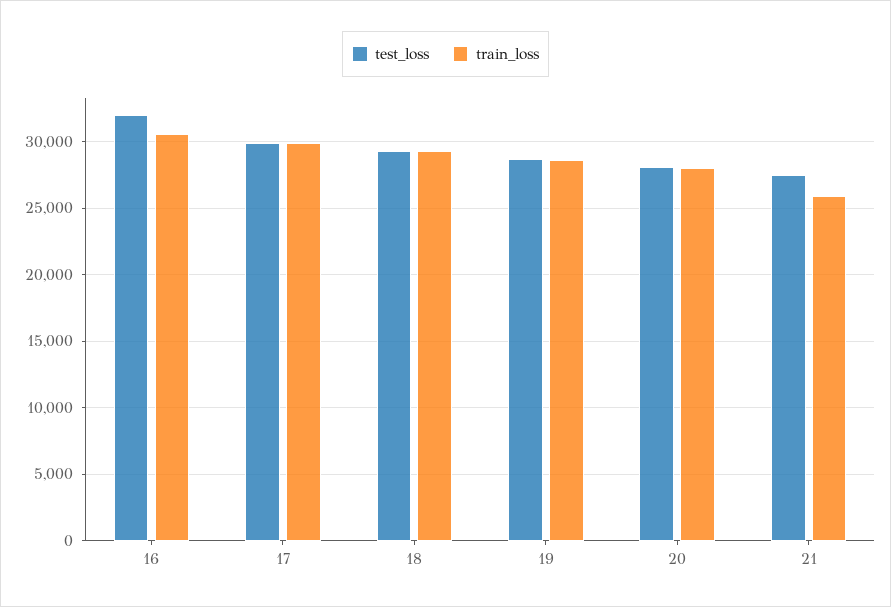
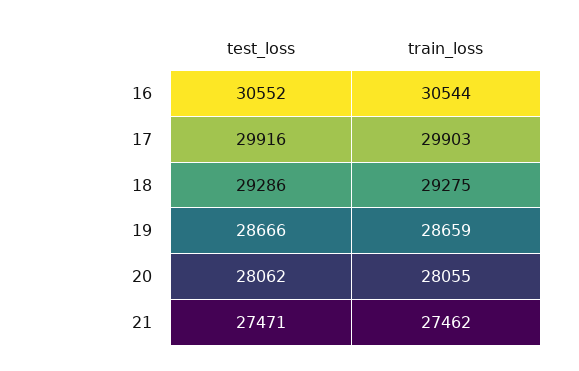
  {
    "test_loss": {
-     "16": 32000,
+     "16": 30552,
      "17": 29916,
      "18": 29286,
      "19": 28666,
      "20": 28062,
      "21": 27471
    },
    "train_loss": {
      "16": 30544,
      "17": 29903,
      "18": 29275,
      "19": 28659,
      "20": 28055,
-     "21": 26000
+     "21": 27462
    }
  }

